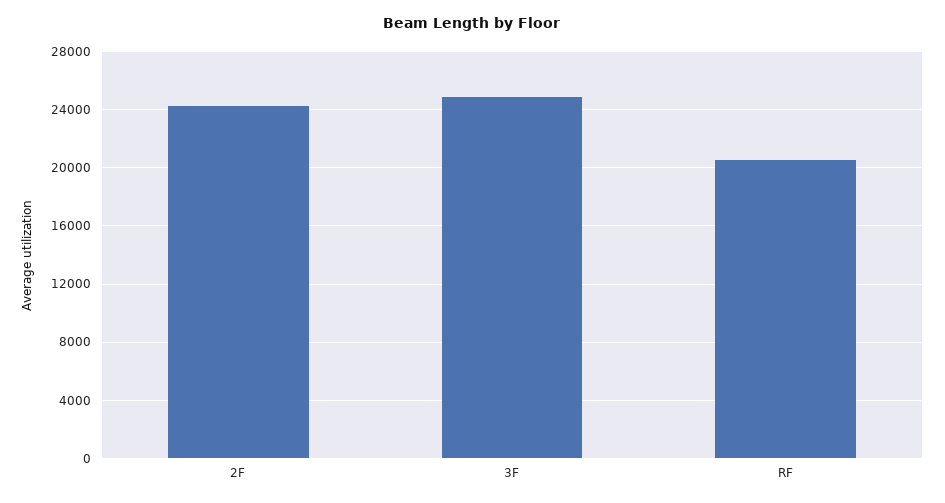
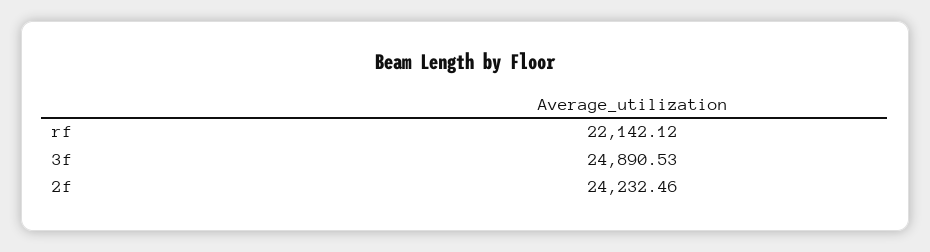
  {
    "2F": 24232.46,
    "3F": 24890.53,
-   "RF": 20500
+   "RF": 22142.12
  }

